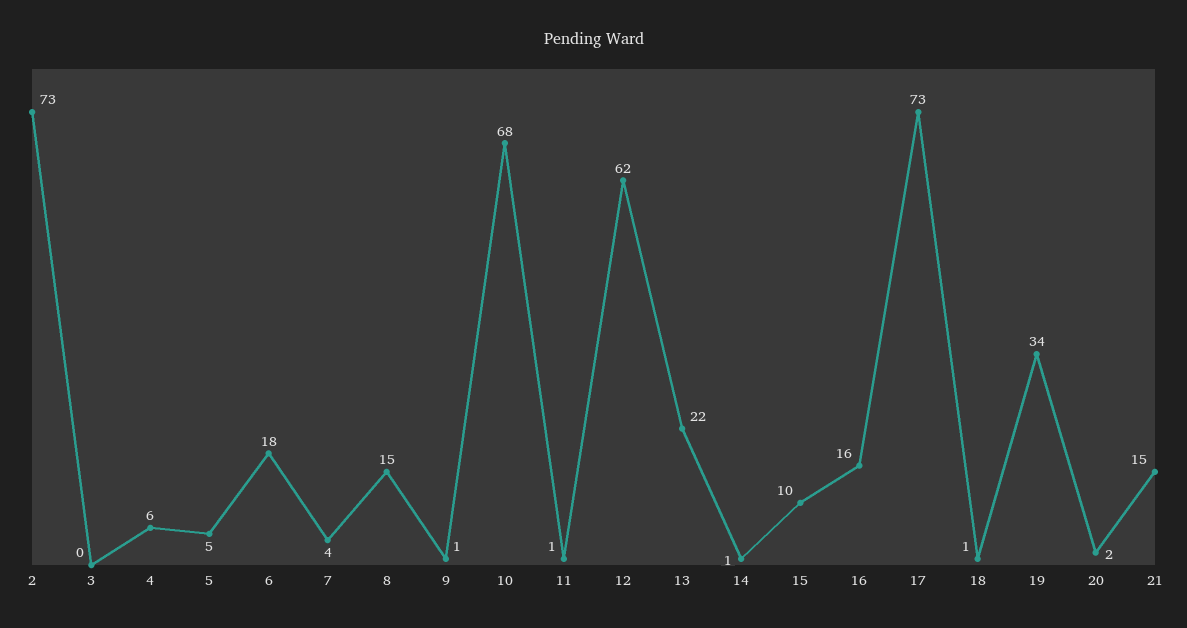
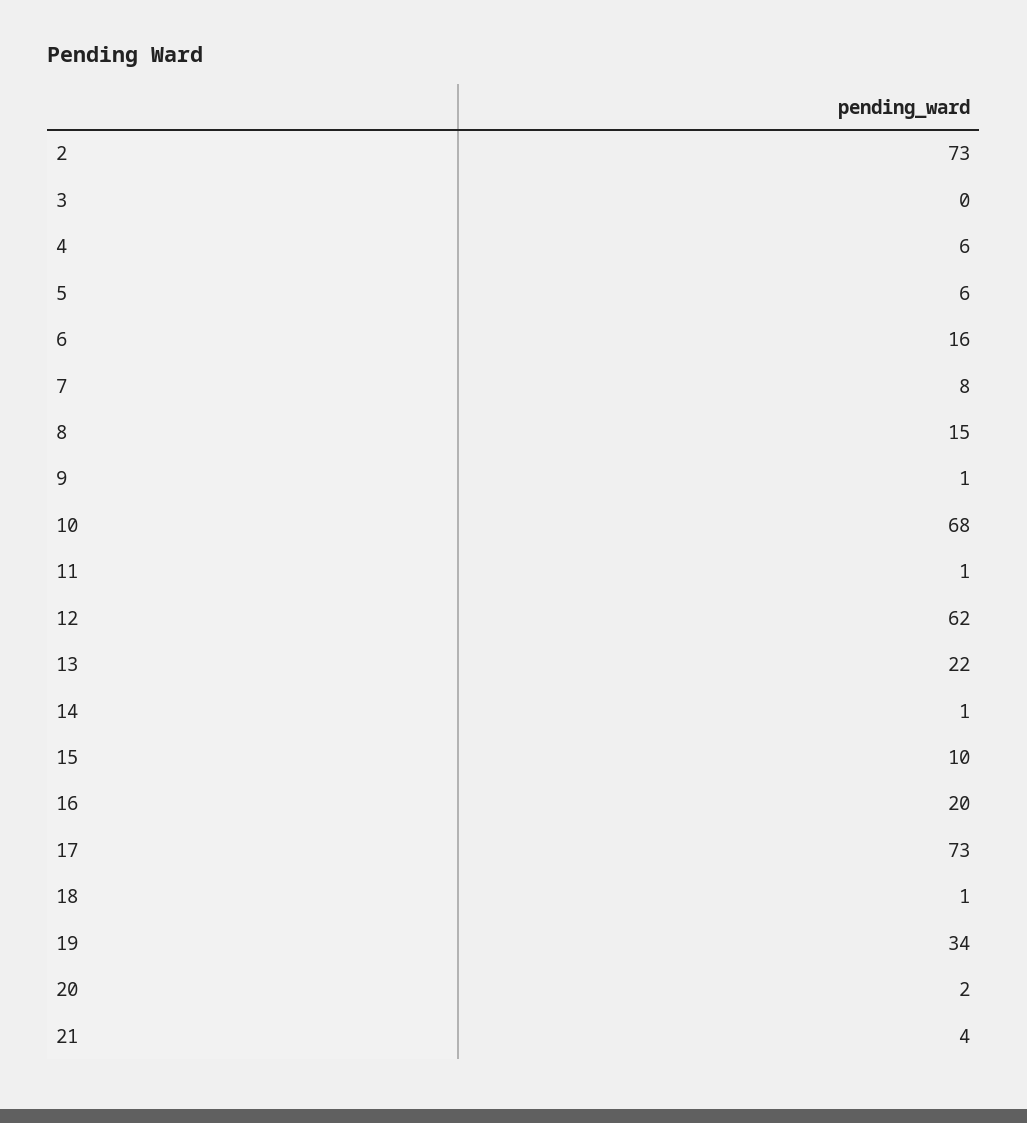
  {
    "2": 73,
    "3": 0,
    "4": 6,
-   "5": 5,
+   "5": 6,
-   "6": 18,
+   "6": 16,
-   "7": 4,
+   "7": 8,
    "8": 15,
    "9": 1,
    "10": 68,
    "11": 1,
    "12": 62,
    "13": 22,
    "14": 1,
    "15": 10,
-   "16": 16,
+   "16": 20,
    "17": 73,
    "18": 1,
    "19": 34,
    "20": 2,
-   "21": 15
+   "21": 4
  }

